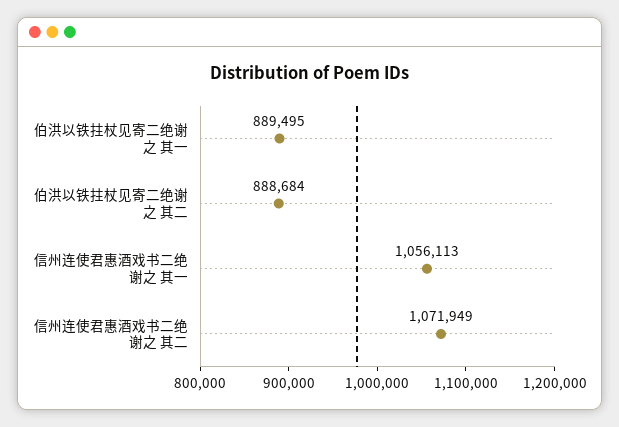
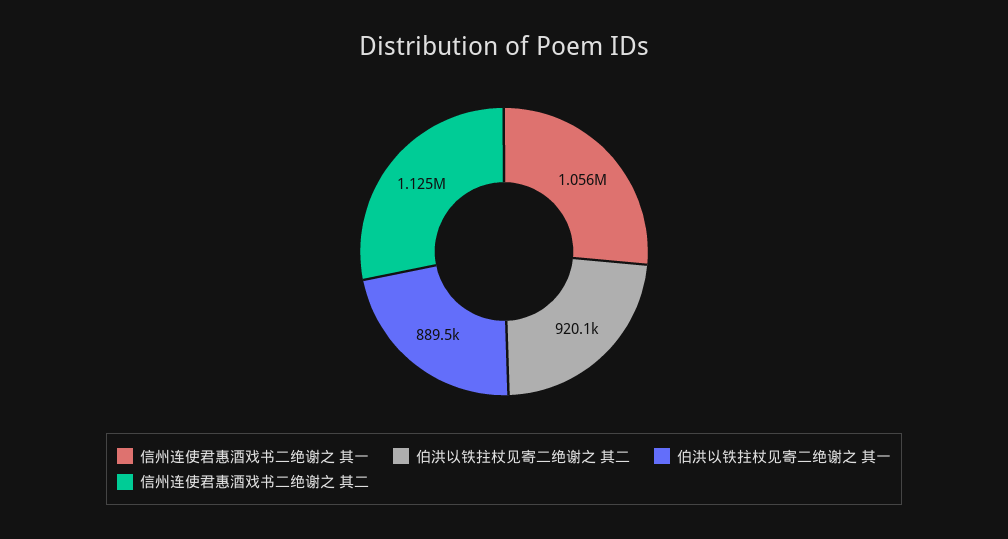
  {
    "伯洪以铁拄杖见寄二绝谢之 其一": 889495,
-   "伯洪以铁拄杖见寄二绝谢之 其二": 888684,
+   "伯洪以铁拄杖见寄二绝谢之 其二": 920100,
    "信州连使君惠酒戏书二绝谢之 其一": 1056113,
-   "信州连使君惠酒戏书二绝谢之 其二": 1071949
+   "信州连使君惠酒戏书二绝谢之 其二": 1125000
  }

